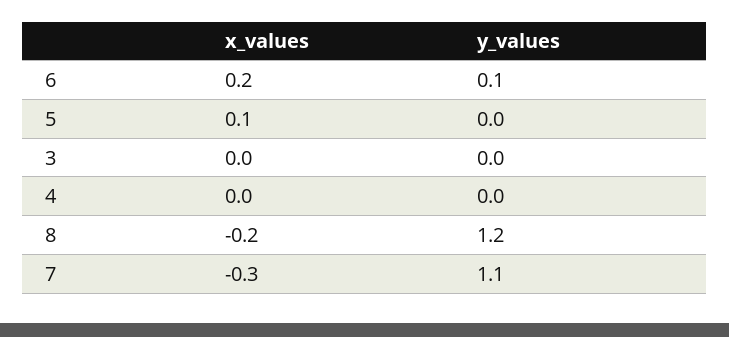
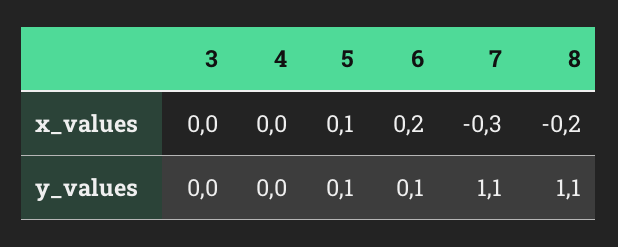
  {
    "x_values": {
      "6": 0.2,
      "5": 0.1,
      "3": 0,
      "4": 0,
      "8": -0.2,
      "7": -0.3
    },
    "y_values": {
      "6": 0.1,
-     "5": 0,
+     "5": 0.1,
      "3": 0,
      "4": 0,
-     "8": 1.2,
+     "8": 1.1,
      "7": 1.1
    }
  }

